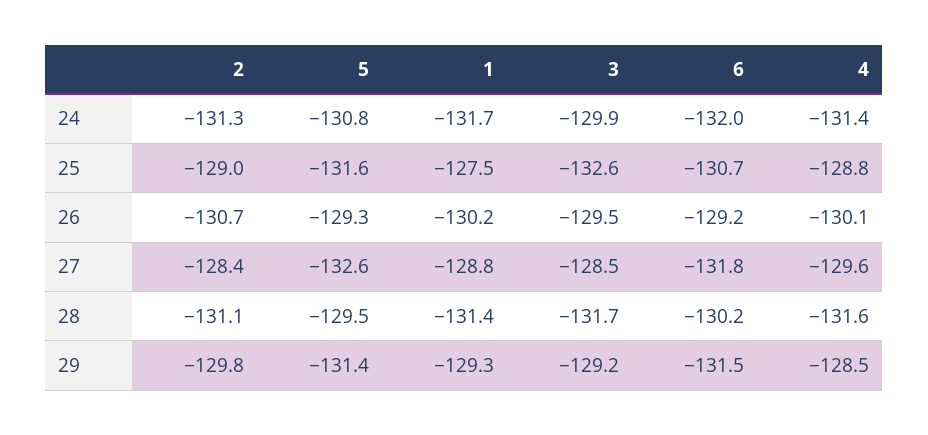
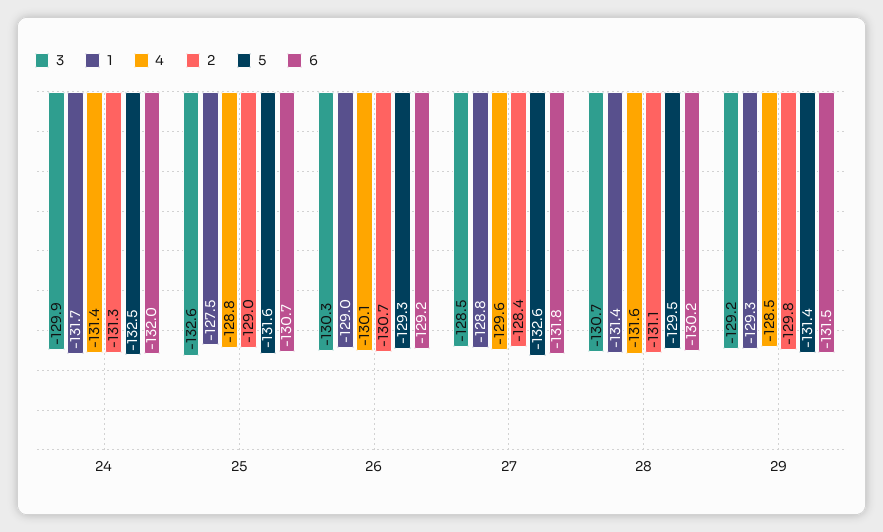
  {
    "2": {
      "24": -131.3,
      "25": -129,
      "26": -130.7,
      "27": -128.4,
      "28": -131.1,
      "29": -129.8
    },
    "5": {
-     "24": -130.8,
+     "24": -132.5,
      "25": -131.6,
      "26": -129.3,
      "27": -132.6,
      "28": -129.5,
      "29": -131.4
    },
    "1": {
      "24": -131.7,
      "25": -127.5,
-     "26": -130.2,
+     "26": -129,
      "27": -128.8,
      "28": -131.4,
      "29": -129.3
    },
    "3": {
      "24": -129.9,
      "25": -132.6,
-     "26": -129.5,
+     "26": -130.3,
      "27": -128.5,
-     "28": -131.7,
+     "28": -130.7,
      "29": -129.2
    },
    "6": {
      "24": -132,
      "25": -130.7,
      "26": -129.2,
      "27": -131.8,
      "28": -130.2,
      "29": -131.5
    },
    "4": {
      "24": -131.4,
      "25": -128.8,
      "26": -130.1,
      "27": -129.6,
      "28": -131.6,
      "29": -128.5
    }
  }

